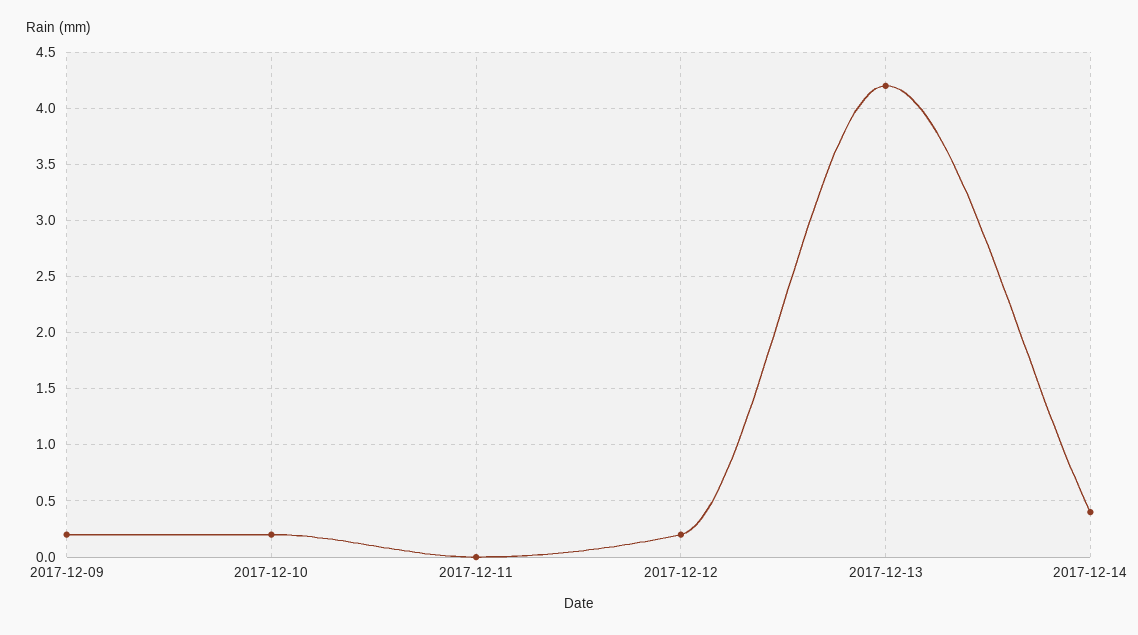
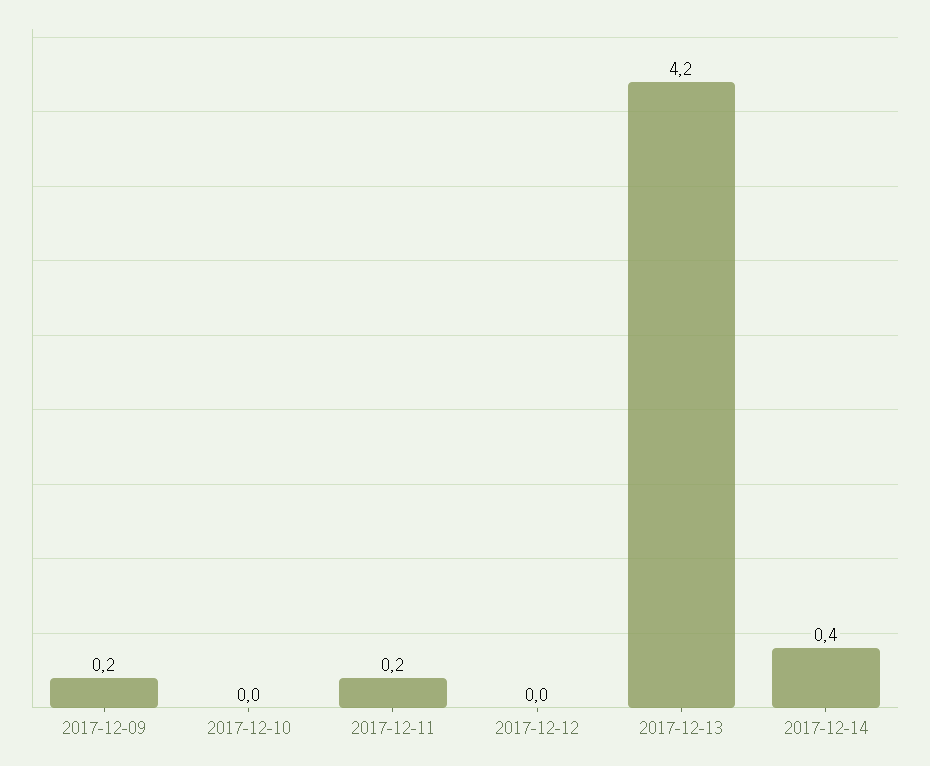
  {
    "2017-12-09": 0.2,
-   "2017-12-10": 0.2,
+   "2017-12-10": 0,
-   "2017-12-11": 0,
+   "2017-12-11": 0.2,
-   "2017-12-12": 0.2,
+   "2017-12-12": 0,
    "2017-12-13": 4.2,
    "2017-12-14": 0.4
  }

